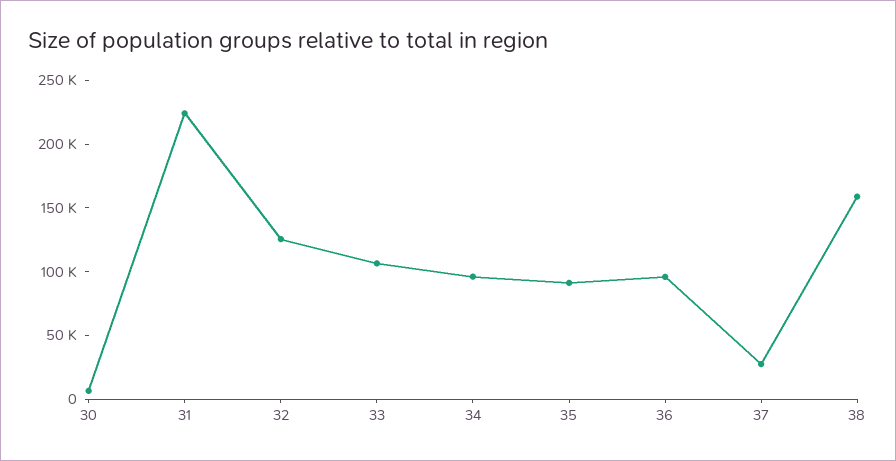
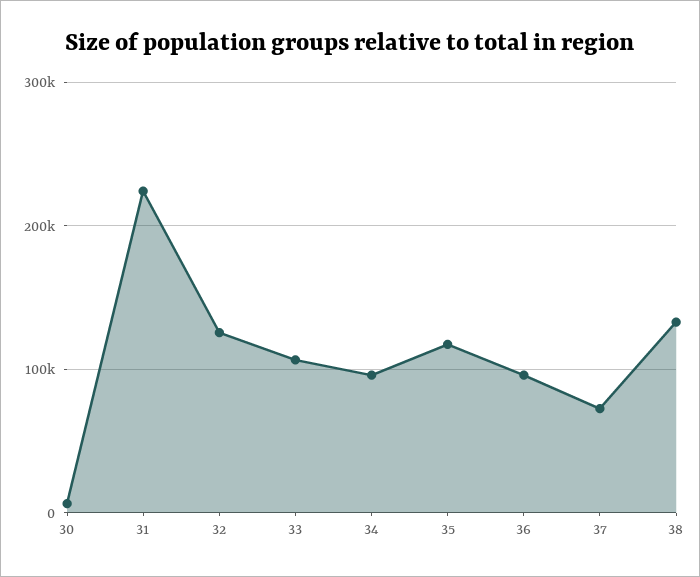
  {
    "30": 10000,
    "31": 220000,
    "32": 130000,
    "33": 110000,
    "34": 100000,
-   "35": 90000,
+   "35": 120000,
    "36": 100000,
-   "37": 30000,
+   "37": 70000,
-   "38": 160000
+   "38": 130000
  }

